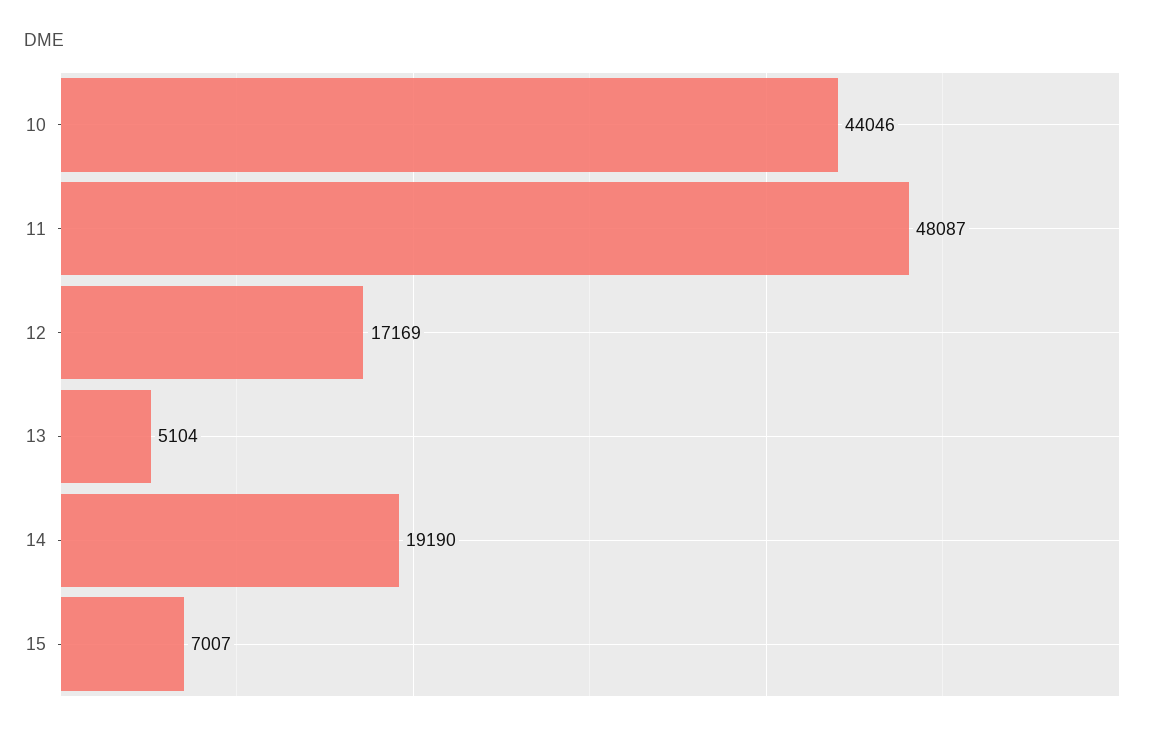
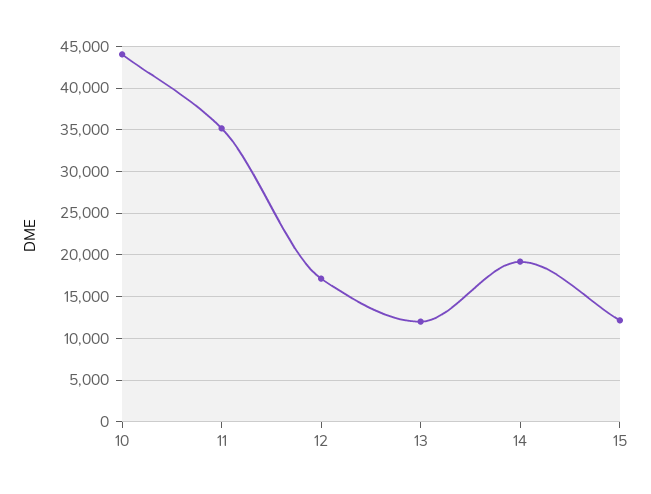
  {
    "10": 44046,
-   "11": 48087,
+   "11": 35000,
    "12": 17169,
-   "13": 5104,
+   "13": 12000,
    "14": 19190,
-   "15": 7007
+   "15": 12000
  }

